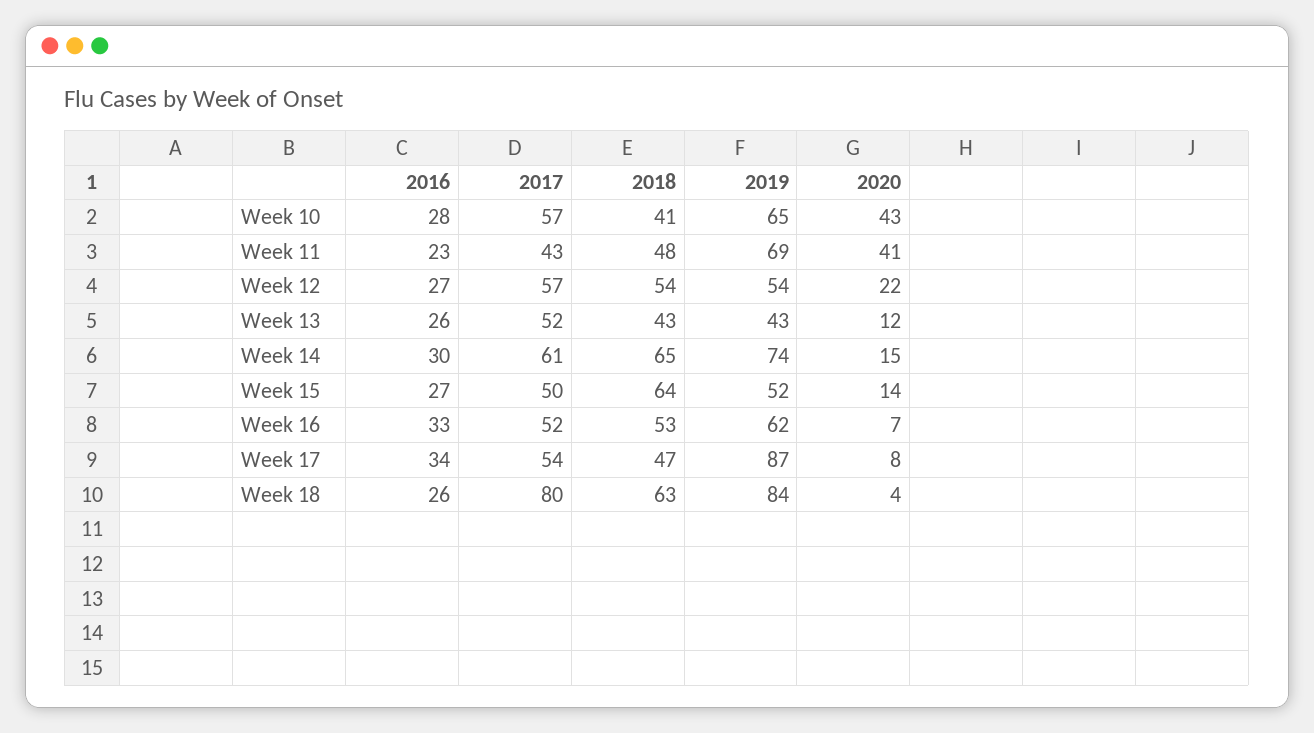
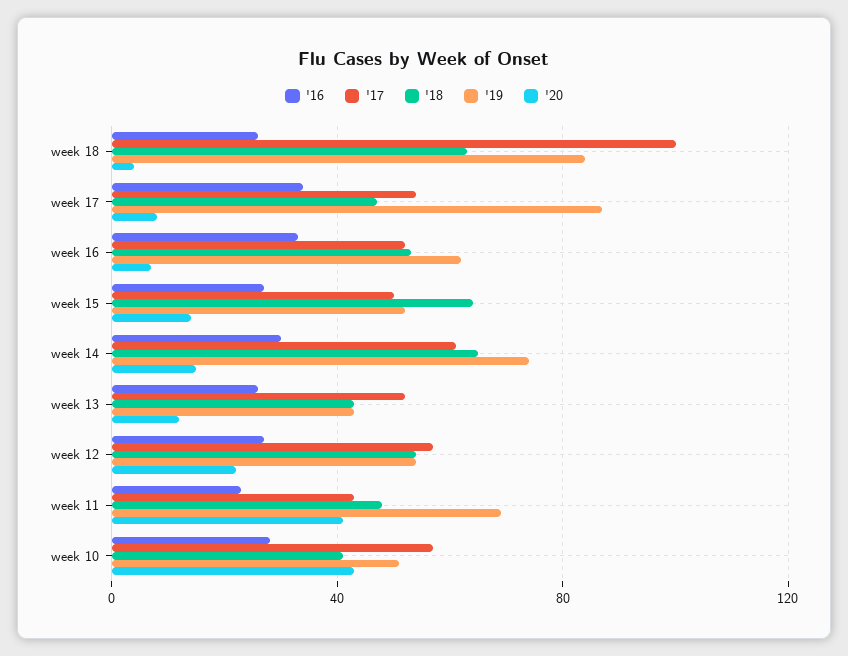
  {
    "2016": {
      "Week 10": 28,
      "Week 11": 23,
      "Week 12": 27,
      "Week 13": 26,
      "Week 14": 30,
      "Week 15": 27,
      "Week 16": 33,
      "Week 17": 34,
      "Week 18": 26
    },
    "2017": {
      "Week 10": 57,
      "Week 11": 43,
      "Week 12": 57,
      "Week 13": 52,
      "Week 14": 61,
      "Week 15": 50,
      "Week 16": 52,
      "Week 17": 54,
-     "Week 18": 80
+     "Week 18": 100
    },
    "2018": {
      "Week 10": 41,
      "Week 11": 48,
      "Week 12": 54,
      "Week 13": 43,
      "Week 14": 65,
      "Week 15": 64,
      "Week 16": 53,
      "Week 17": 47,
      "Week 18": 63
    },
    "2019": {
-     "Week 10": 65,
+     "Week 10": 50,
      "Week 11": 69,
      "Week 12": 54,
      "Week 13": 43,
      "Week 14": 74,
      "Week 15": 52,
      "Week 16": 62,
      "Week 17": 87,
      "Week 18": 84
    },
    "2020": {
      "Week 10": 43,
      "Week 11": 41,
      "Week 12": 22,
      "Week 13": 12,
      "Week 14": 15,
      "Week 15": 14,
      "Week 16": 7,
      "Week 17": 8,
      "Week 18": 4
    }
  }

